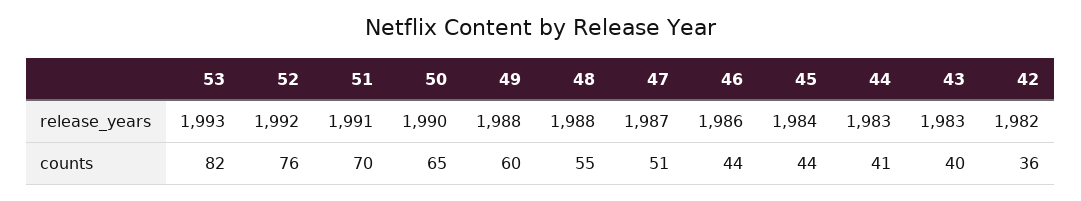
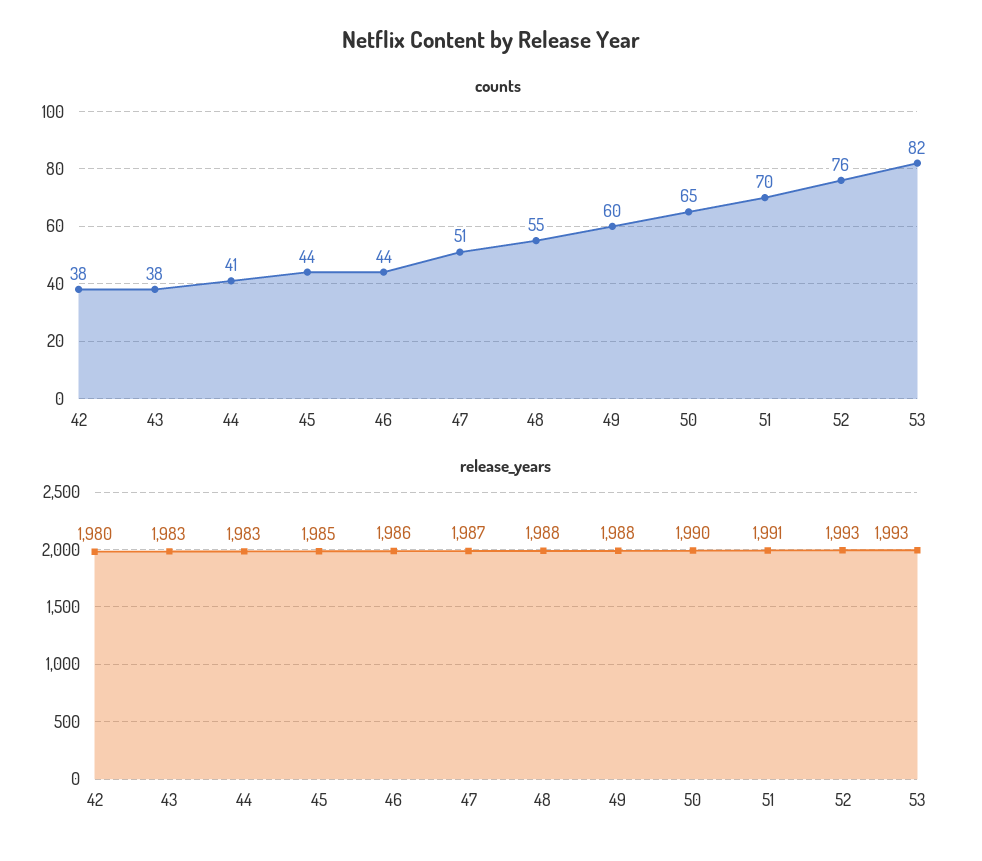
  {
    "release_years": {
      "53": 1993,
-     "52": 1992,
+     "52": 1993,
      "51": 1991,
      "50": 1990,
      "49": 1988,
      "48": 1988,
      "47": 1987,
      "46": 1986,
-     "45": 1984,
+     "45": 1985,
      "44": 1983,
      "43": 1983,
-     "42": 1982
+     "42": 1980
    },
    "counts": {
      "53": 82,
      "52": 76,
      "51": 70,
      "50": 65,
      "49": 60,
      "48": 55,
      "47": 51,
      "46": 44,
      "45": 44,
      "44": 41,
-     "43": 40,
+     "43": 38,
-     "42": 36
+     "42": 38
    }
  }

